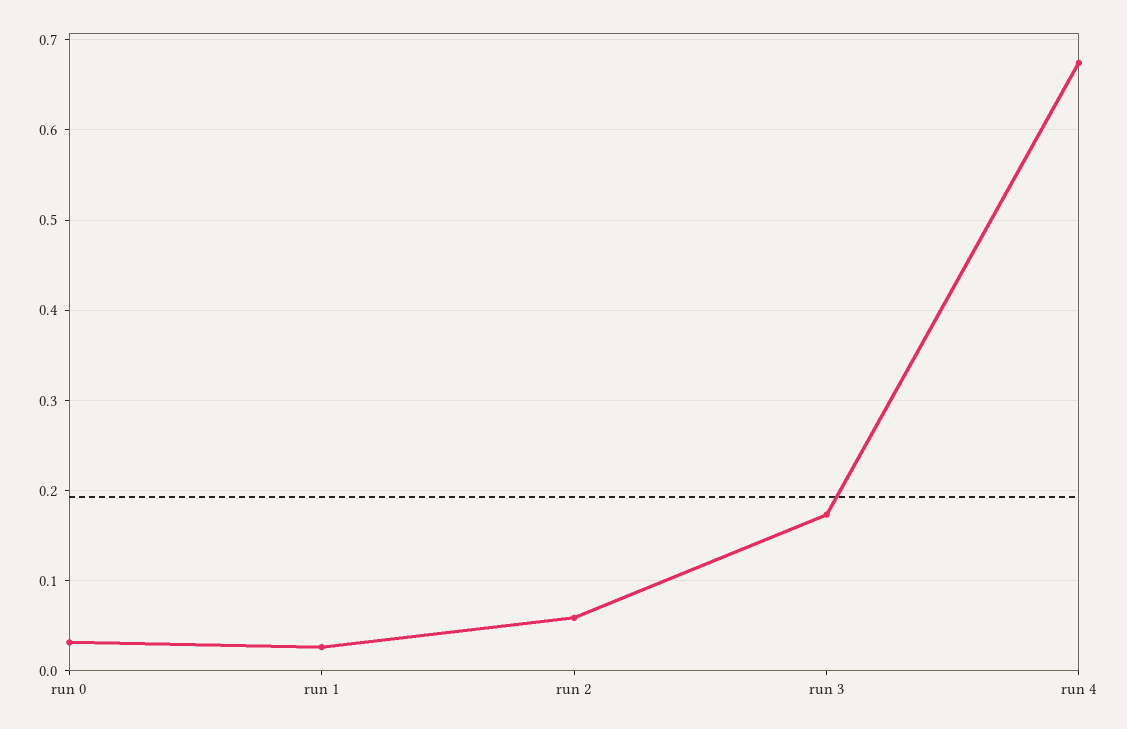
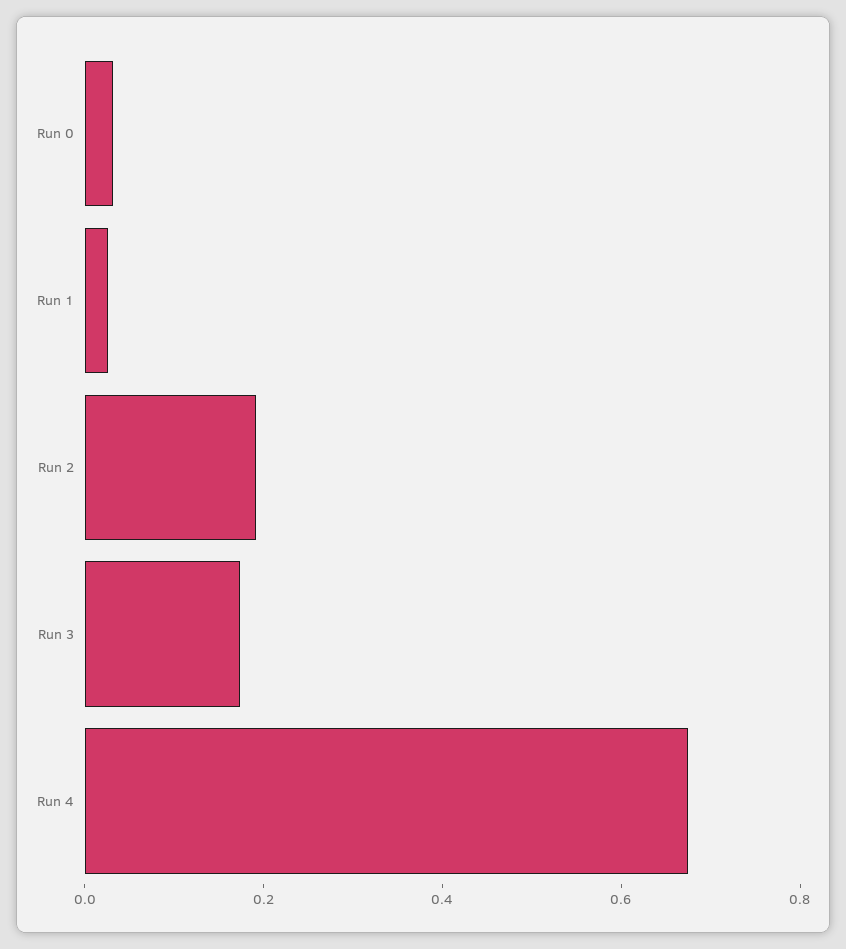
  {
    "run 0": 0.03,
    "run 1": 0.03,
-   "run 2": 0.06,
+   "run 2": 0.2,
    "run 3": 0.17,
    "run 4": 0.67
  }

